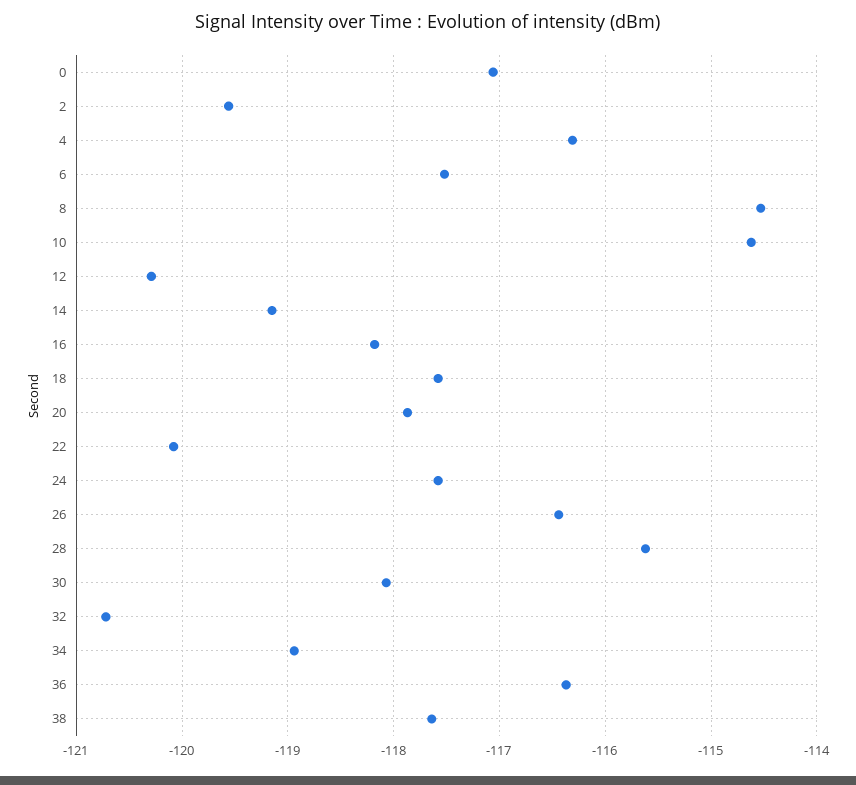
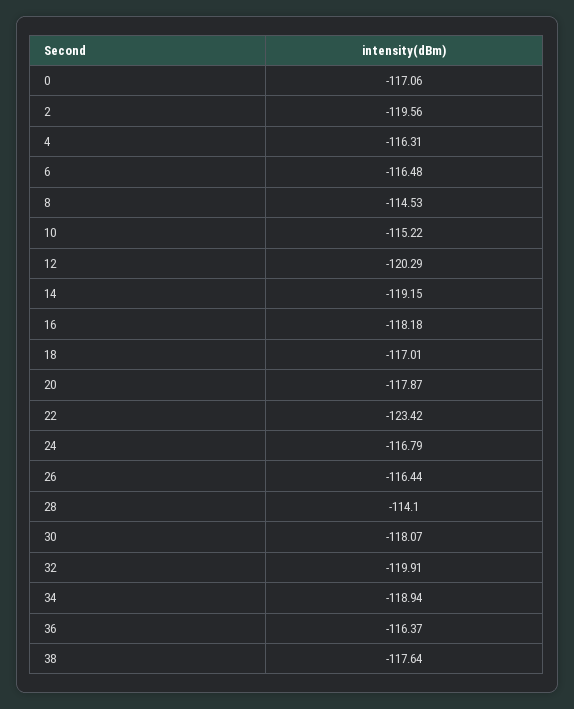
  {
    "0": -117.06,
    "2": -119.56,
    "4": -116.31,
-   "6": -117.5,
+   "6": -116.48,
    "8": -114.53,
-   "10": -114.6,
+   "10": -115.22,
    "12": -120.29,
    "14": -119.15,
    "16": -118.18,
-   "18": -117.6,
+   "18": -117.01,
    "20": -117.87,
-   "22": -120.1,
+   "22": -123.42,
-   "24": -117.6,
+   "24": -116.79,
    "26": -116.44,
-   "28": -115.6,
+   "28": -114.1,
    "30": -118.07,
-   "32": -120.7,
+   "32": -119.91,
    "34": -118.94,
    "36": -116.37,
    "38": -117.64
  }

